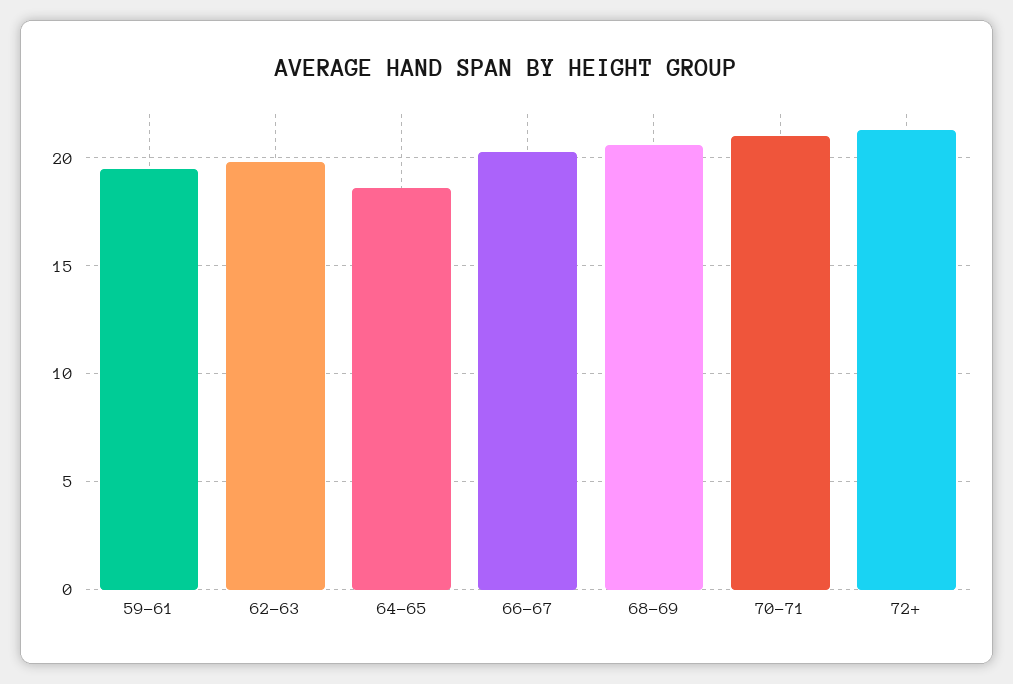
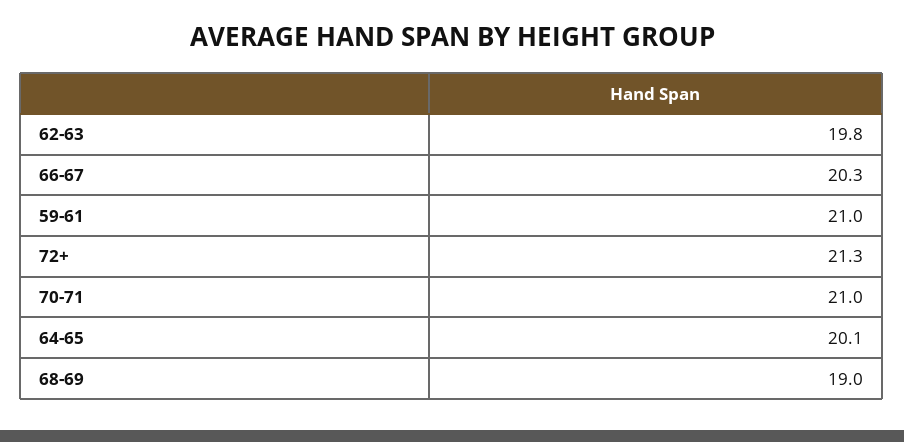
  {
-   "59-61": 19.5,
+   "59-61": 21,
    "62-63": 19.8,
-   "64-65": 18.5,
+   "64-65": 20.1,
    "66-67": 20.3,
-   "68-69": 20.5,
+   "68-69": 19,
    "70-71": 21,
    "72+": 21.3
  }

